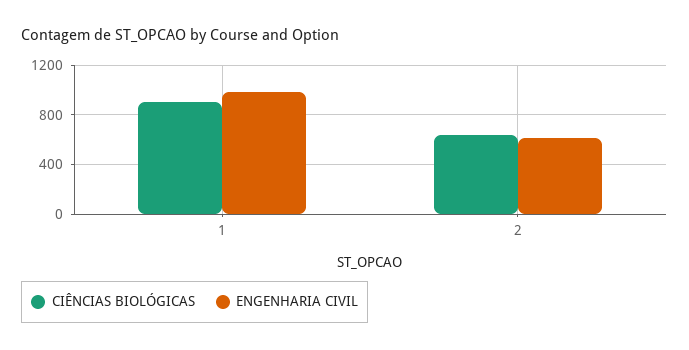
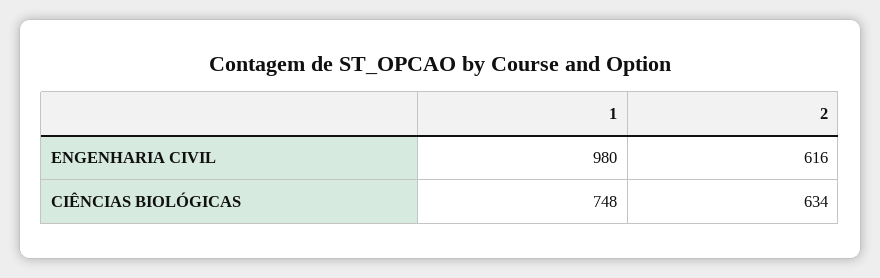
  {
    "CIÊNCIAS BIOLÓGICAS": {
-     "1": 900,
+     "1": 748,
      "2": 634
    },
    "ENGENHARIA CIVIL": {
      "1": 980,
      "2": 616
    }
  }

